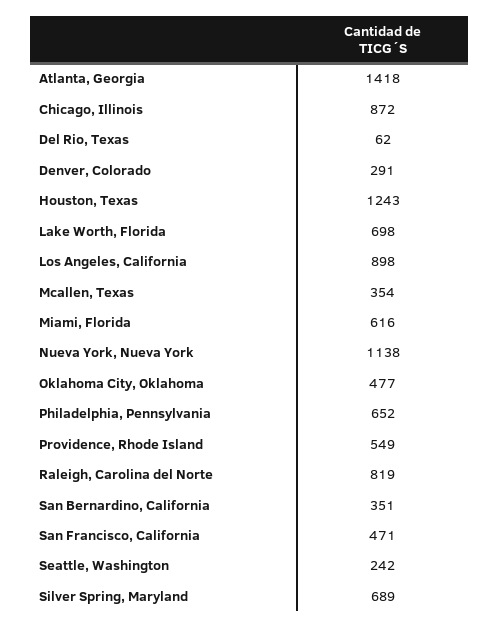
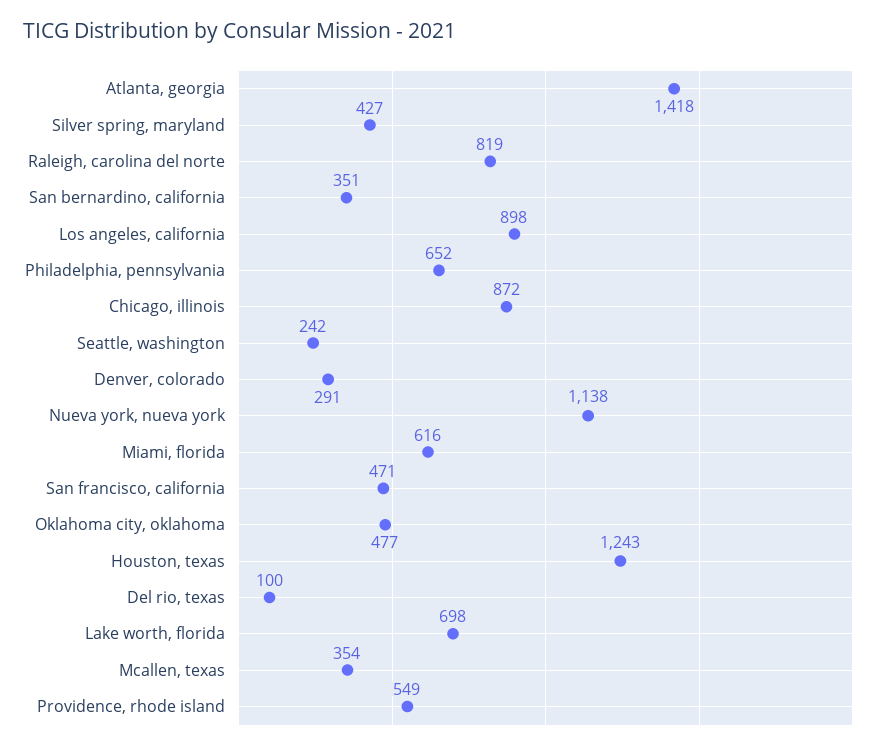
  {
    "Atlanta, Georgia": 1418,
    "Chicago, Illinois": 872,
-   "Del Rio, Texas": 62,
+   "Del Rio, Texas": 100,
    "Denver, Colorado": 291,
    "Houston, Texas": 1243,
    "Lake Worth, Florida": 698,
    "Los Angeles, California": 898,
    "Mcallen, Texas": 354,
    "Miami, Florida": 616,
    "Nueva York, Nueva York": 1138,
    "Oklahoma City, Oklahoma": 477,
    "Philadelphia, Pennsylvania": 652,
    "Providence, Rhode Island": 549,
    "Raleigh, Carolina del Norte": 819,
    "San Bernardino, California": 351,
    "San Francisco, California": 471,
    "Seattle, Washington": 242,
-   "Silver Spring, Maryland": 689
+   "Silver Spring, Maryland": 427
  }

